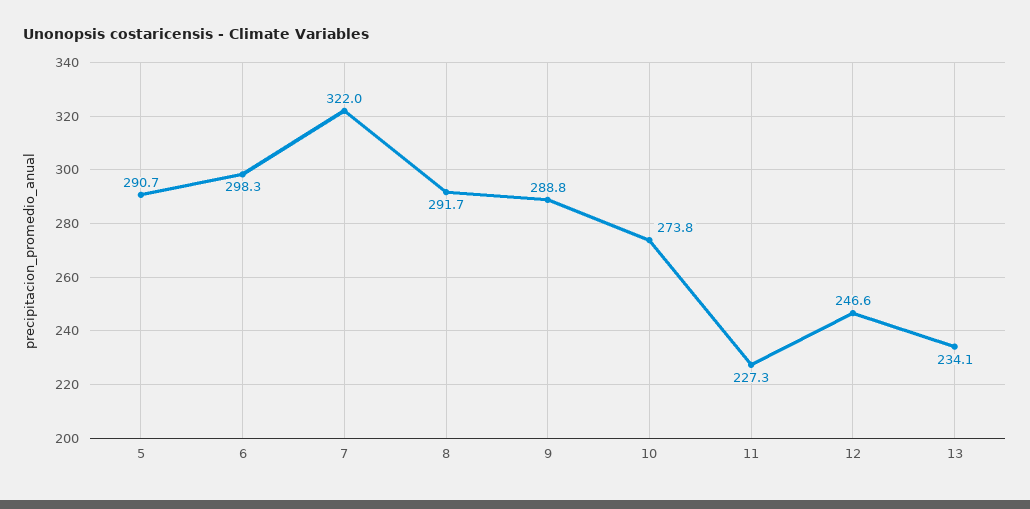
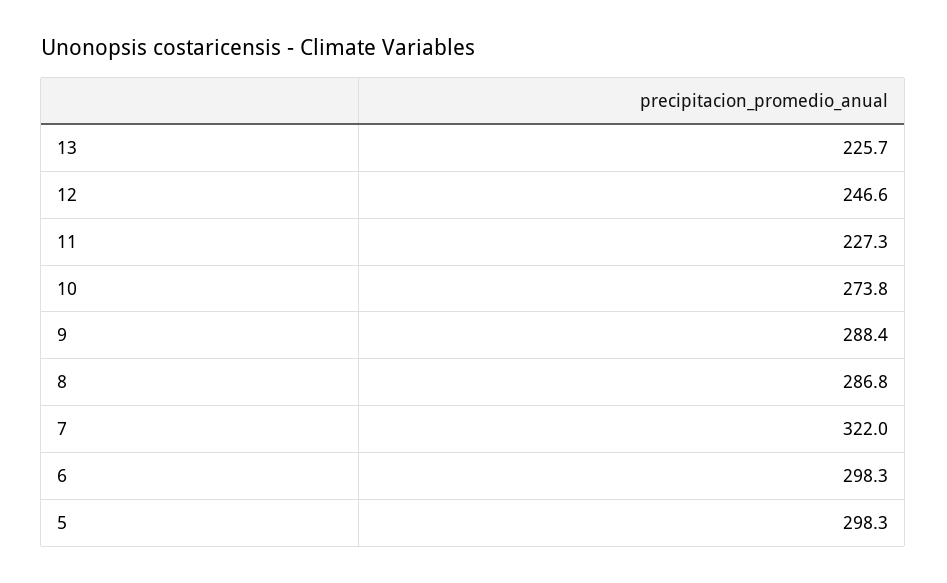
  {
-   "5": 290.7,
+   "5": 298.3,
    "6": 298.3,
    "7": 322,
-   "8": 291.7,
+   "8": 286.8,
-   "9": 288.8,
+   "9": 288.4,
    "10": 273.8,
    "11": 227.3,
    "12": 246.6,
-   "13": 234.1
+   "13": 225.7
  }

